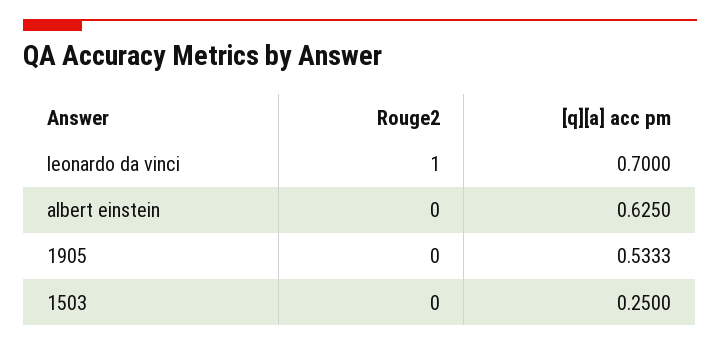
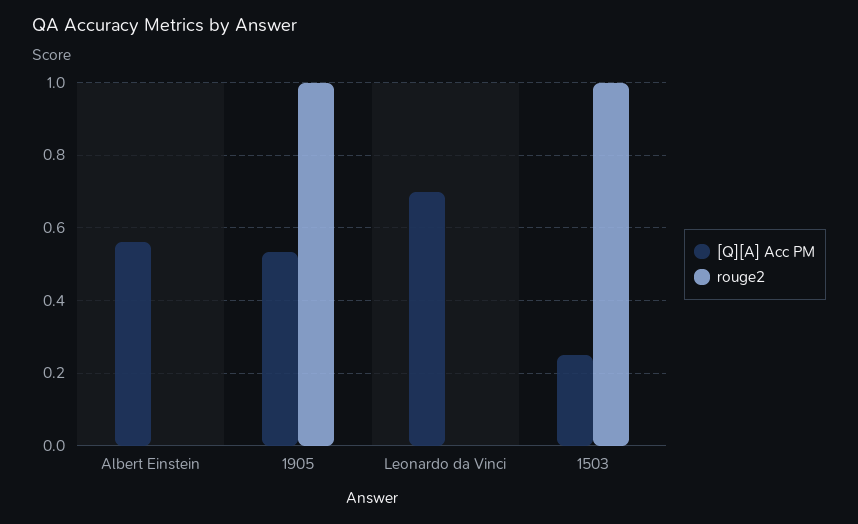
  {
    "Rouge2": {
-     "leonardo da vinci": 1,
+     "leonardo da vinci": 0,
      "albert einstein": 0,
-     "1905": 0,
+     "1905": 1,
-     "1503": 0
+     "1503": 1
    },
    "[q][a] acc pm": {
      "leonardo da vinci": 0.7,
-     "albert einstein": 0.625,
+     "albert einstein": 0.56,
      "1905": 0.5333,
      "1503": 0.25
    }
  }

